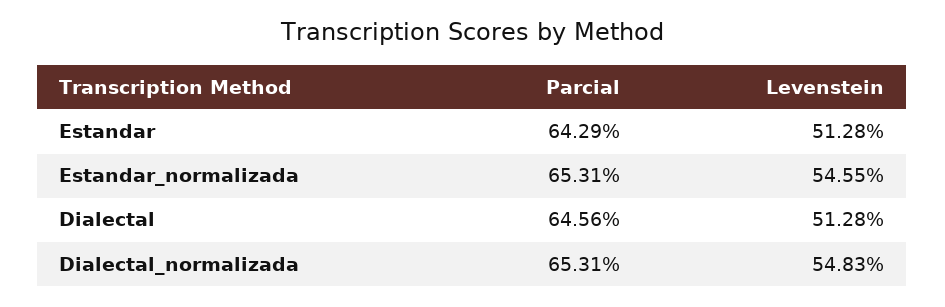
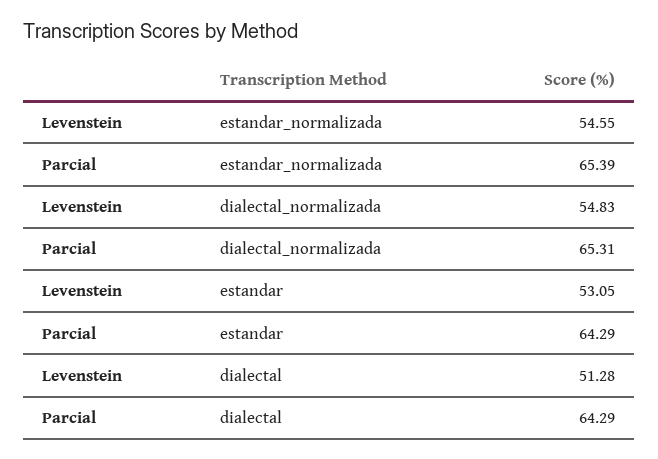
  {
    "Parcial": {
      "Estandar": 64.29,
-     "Estandar_normalizada": 65.31,
+     "Estandar_normalizada": 65.39,
-     "Dialectal": 64.56,
+     "Dialectal": 64.29,
      "Dialectal_normalizada": 65.31
    },
    "Levenstein": {
-     "Estandar": 51.28,
+     "Estandar": 53.05,
      "Estandar_normalizada": 54.55,
      "Dialectal": 51.28,
      "Dialectal_normalizada": 54.83
    }
  }

